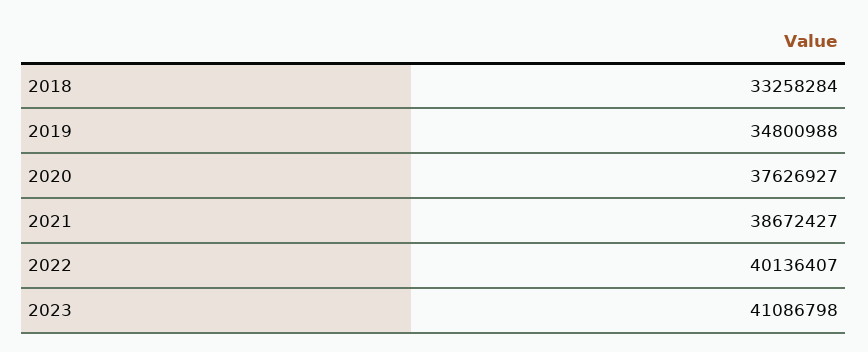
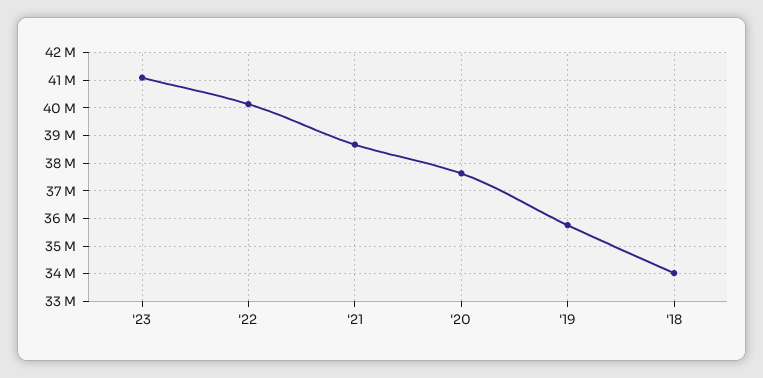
  {
-   "2018": 33258284,
+   "2018": 34000000,
-   "2019": 34800988,
+   "2019": 35750000,
    "2020": 37626927,
    "2021": 38672427,
    "2022": 40136407,
    "2023": 41086798
  }

